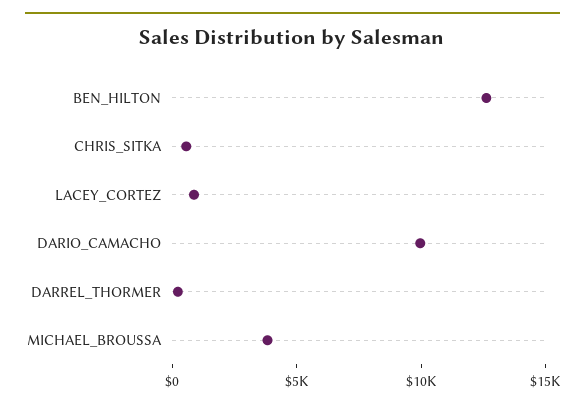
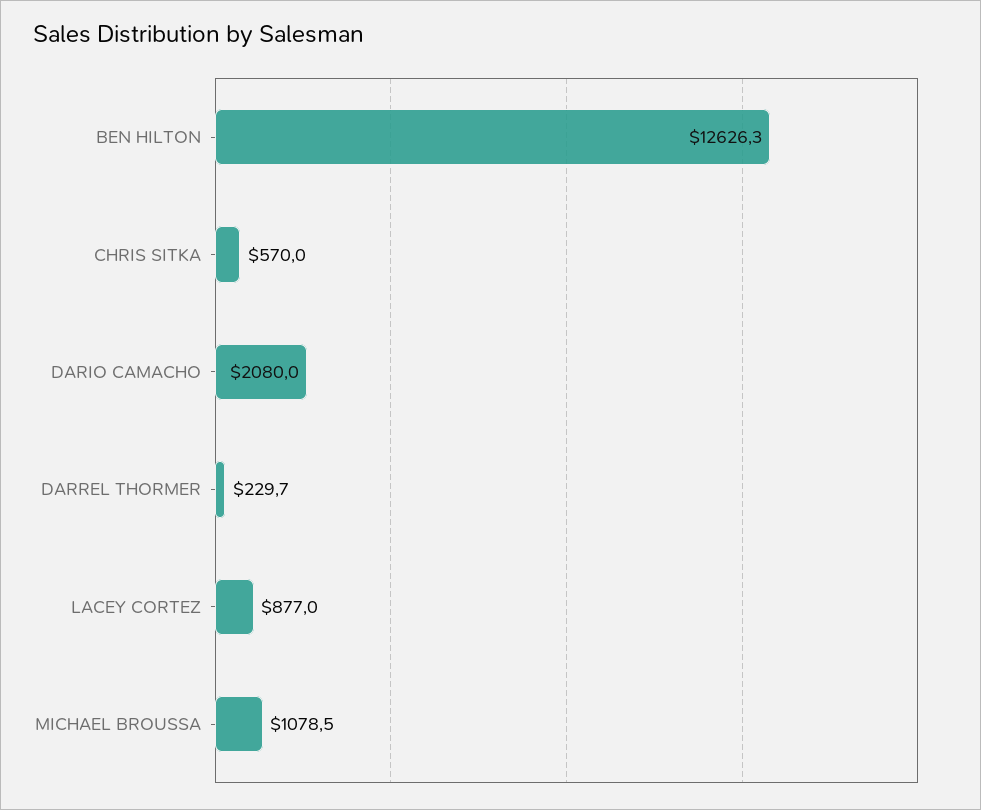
  {
    "BEN_HILTON": 12626.3,
    "CHRIS_SITKA": 570,
    "LACEY_CORTEZ": 877,
-   "DARIO_CAMACHO": 10000,
+   "DARIO_CAMACHO": 2080,
    "DARREL_THORMER": 229.7,
-   "MICHAEL_BROUSSA": 4000
+   "MICHAEL_BROUSSA": 1078.5
  }

